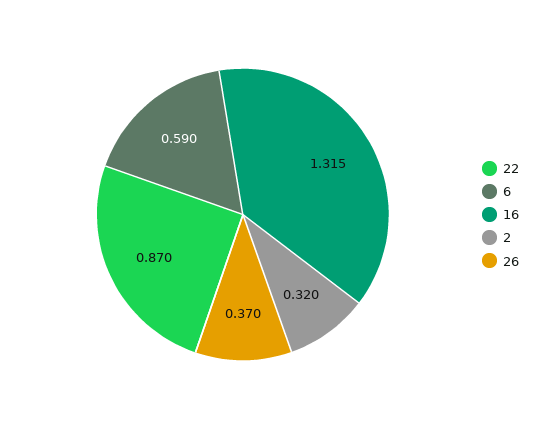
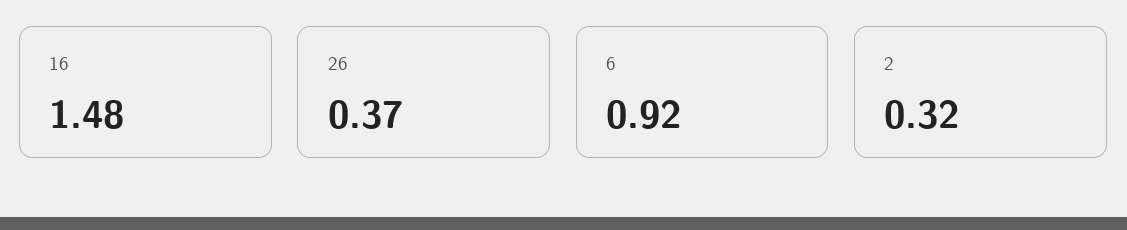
  {
-   "22": 0.87,
-   "6": 0.59,
+   "6": 0.92,
-   "16": 1.315,
+   "16": 1.48,
    "2": 0.32,
    "26": 0.37
  }

